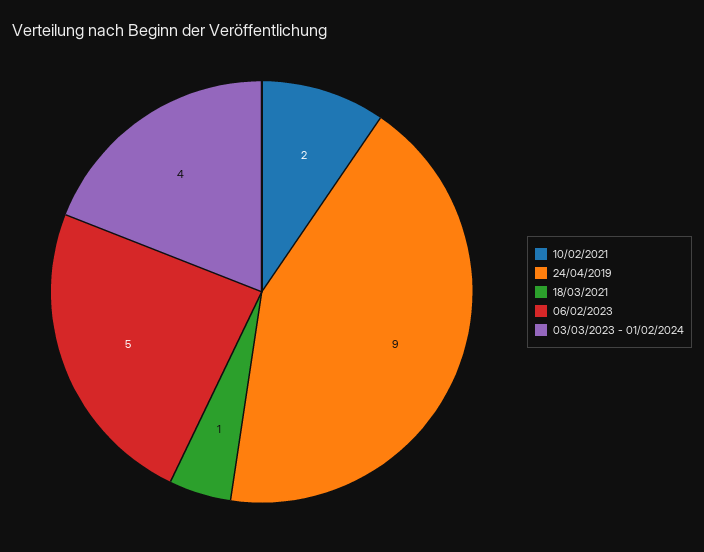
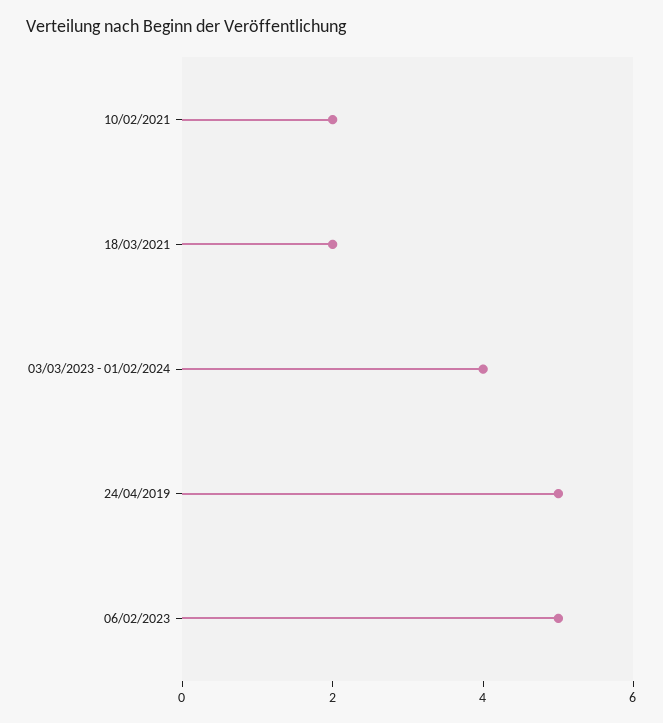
  {
    "10/02/2021": 2,
-   "24/04/2019": 9,
+   "24/04/2019": 5,
-   "18/03/2021": 1,
+   "18/03/2021": 2,
    "06/02/2023": 5,
    "03/03/2023 - 01/02/2024": 4
  }

